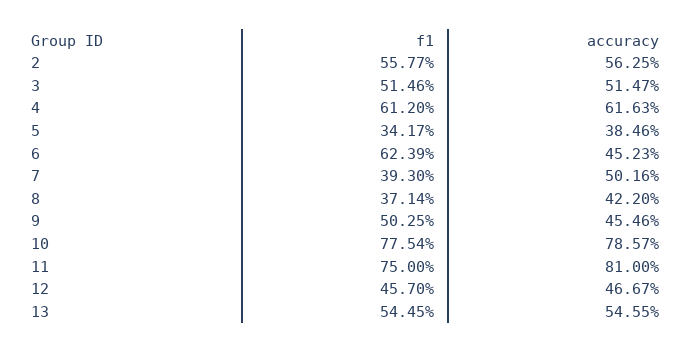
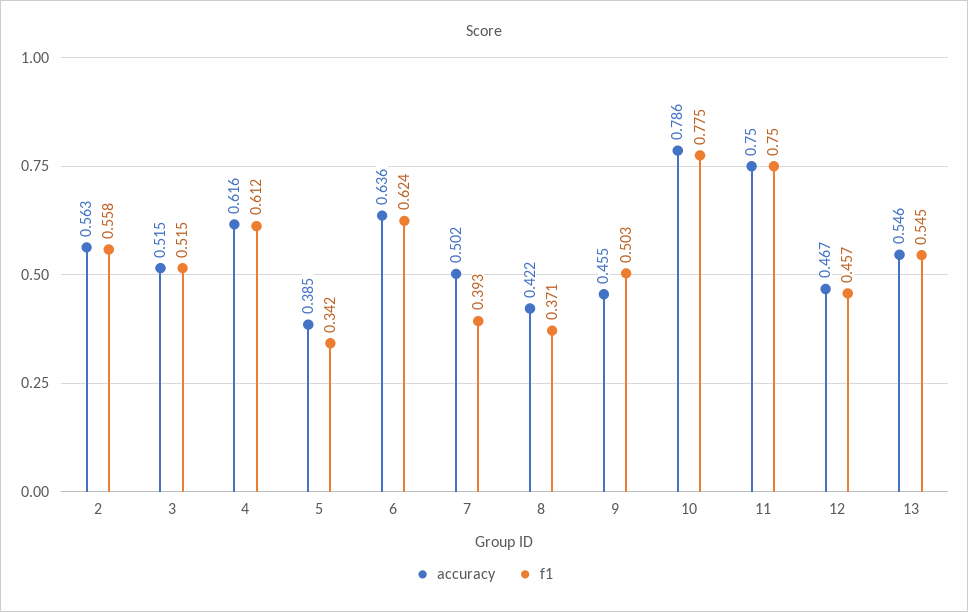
  {
    "f1": {
      "2": 0.5577,
      "3": 0.5146,
      "4": 0.612,
      "5": 0.3417,
      "6": 0.6239,
      "7": 0.393,
      "8": 0.3714,
      "9": 0.5025,
      "10": 0.7754,
      "11": 0.75,
      "12": 0.457,
      "13": 0.5445
    },
    "accuracy": {
      "2": 0.5625,
      "3": 0.5147,
      "4": 0.6163,
      "5": 0.3846,
-     "6": 0.4523,
+     "6": 0.636,
      "7": 0.5016,
      "8": 0.422,
      "9": 0.4546,
      "10": 0.7857,
-     "11": 0.81,
+     "11": 0.75,
      "12": 0.4667,
      "13": 0.5455
    }
  }

